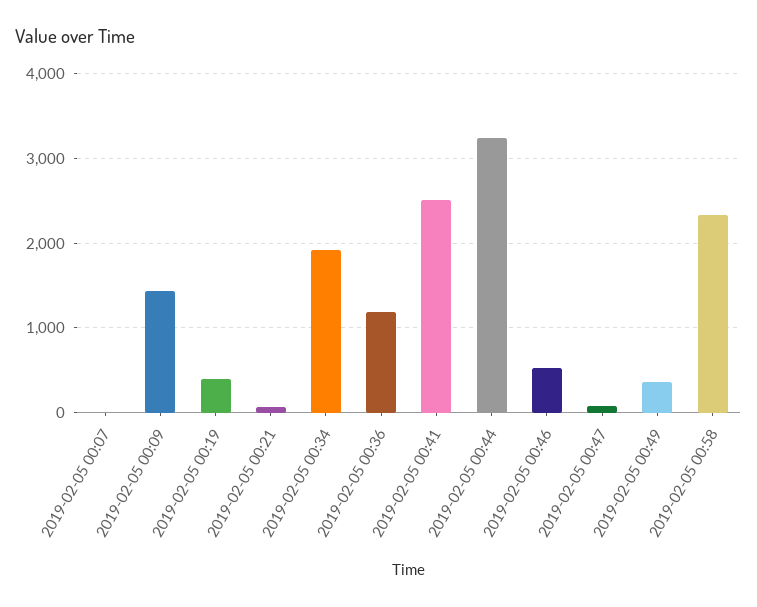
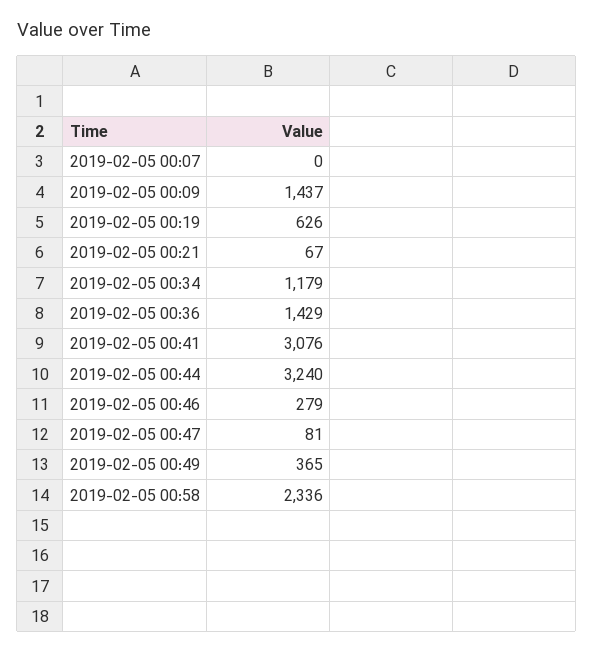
  {
    "2019-02-05 00:07": 0,
    "2019-02-05 00:09": 1437,
-   "2019-02-05 00:19": 400,
+   "2019-02-05 00:19": 626,
    "2019-02-05 00:21": 67,
-   "2019-02-05 00:34": 1900,
+   "2019-02-05 00:34": 1179,
-   "2019-02-05 00:36": 1200,
+   "2019-02-05 00:36": 1429,
-   "2019-02-05 00:41": 2500,
+   "2019-02-05 00:41": 3076,
    "2019-02-05 00:44": 3240,
-   "2019-02-05 00:46": 500,
+   "2019-02-05 00:46": 279,
    "2019-02-05 00:47": 81,
    "2019-02-05 00:49": 365,
    "2019-02-05 00:58": 2336
  }

